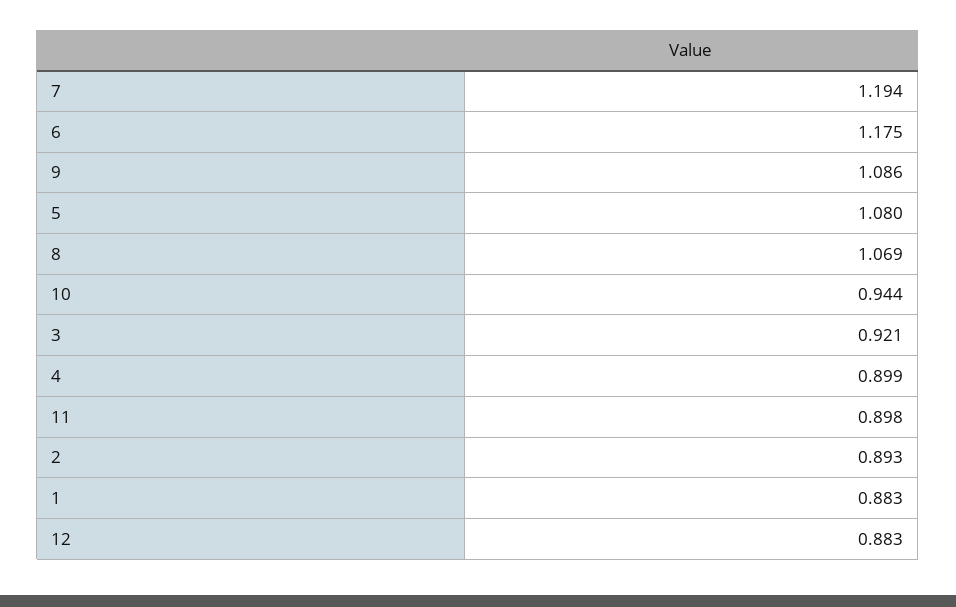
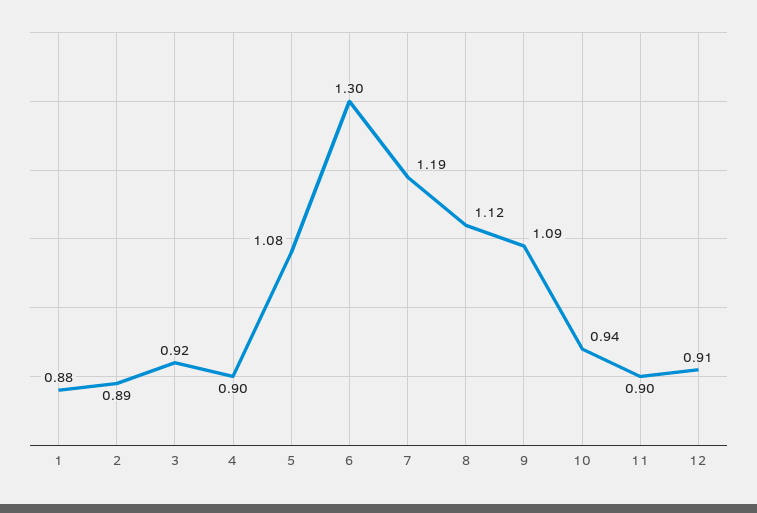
  {
    "7": 1.194,
-   "6": 1.175,
+   "6": 1.3,
    "9": 1.086,
    "5": 1.08,
-   "8": 1.069,
+   "8": 1.12,
    "10": 0.944,
    "3": 0.921,
    "4": 0.899,
    "11": 0.898,
    "2": 0.893,
    "1": 0.883,
-   "12": 0.883
+   "12": 0.91
  }

